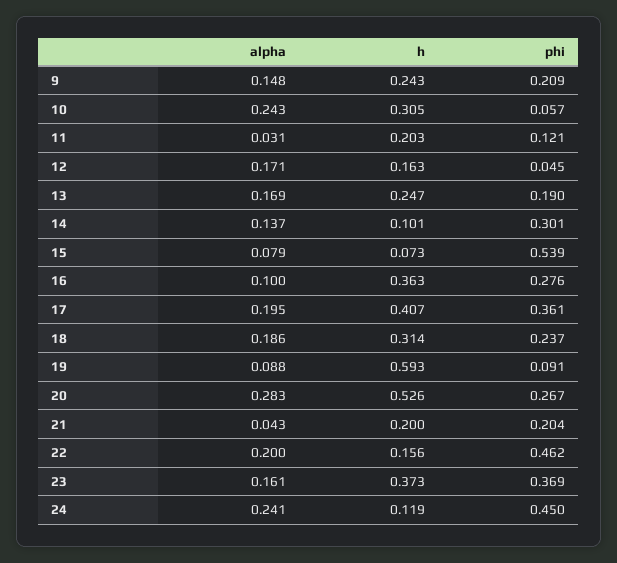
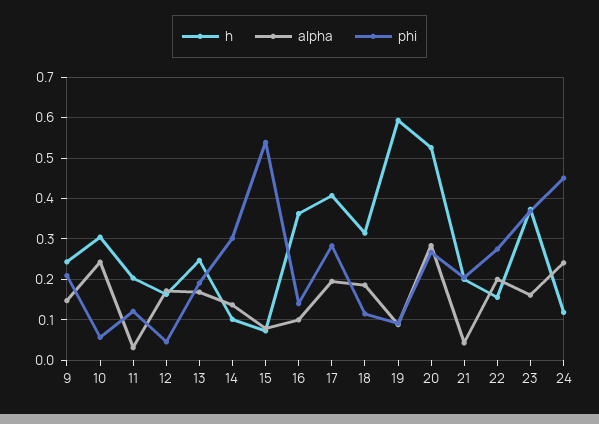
  {
    "alpha": {
      "9": 0.148,
      "10": 0.243,
      "11": 0.031,
      "12": 0.171,
      "13": 0.169,
      "14": 0.137,
      "15": 0.079,
      "16": 0.1,
      "17": 0.195,
      "18": 0.186,
      "19": 0.088,
      "20": 0.283,
      "21": 0.043,
      "22": 0.2,
      "23": 0.161,
      "24": 0.241
    },
    "h": {
      "9": 0.243,
      "10": 0.305,
      "11": 0.203,
      "12": 0.163,
      "13": 0.247,
      "14": 0.101,
      "15": 0.073,
      "16": 0.363,
      "17": 0.407,
      "18": 0.314,
      "19": 0.593,
      "20": 0.526,
      "21": 0.2,
      "22": 0.156,
      "23": 0.373,
      "24": 0.119
    },
    "phi": {
      "9": 0.209,
      "10": 0.057,
      "11": 0.121,
      "12": 0.045,
      "13": 0.19,
      "14": 0.301,
      "15": 0.539,
-     "16": 0.276,
+     "16": 0.14,
-     "17": 0.361,
+     "17": 0.28,
-     "18": 0.237,
+     "18": 0.12,
      "19": 0.091,
      "20": 0.267,
      "21": 0.204,
-     "22": 0.462,
+     "22": 0.28,
      "23": 0.369,
      "24": 0.45
    }
  }

